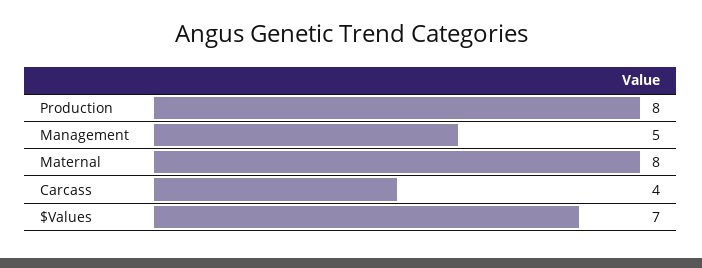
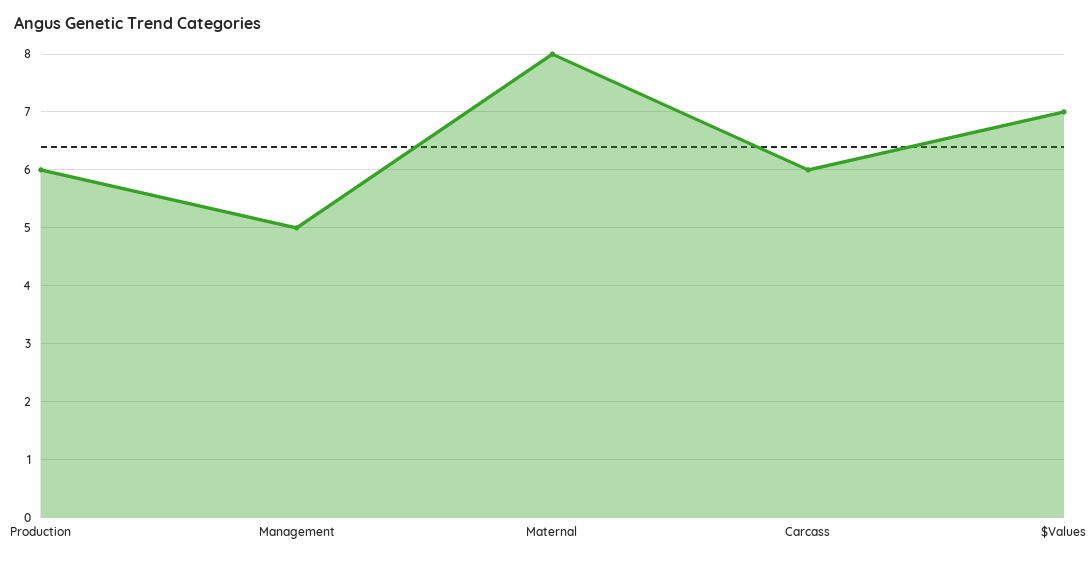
  {
-   "Production": 8,
+   "Production": 6,
    "Management": 5,
    "Maternal": 8,
-   "Carcass": 4,
+   "Carcass": 6,
    "$Values": 7
  }

